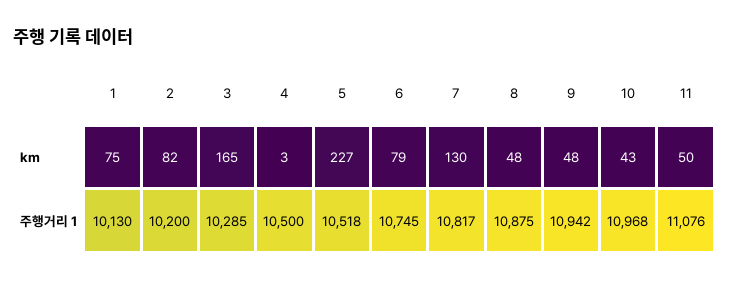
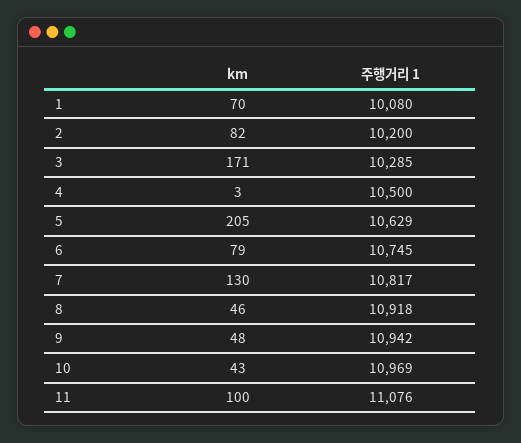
  {
    "1": {
-     "km": 75,
+     "km": 70,
-     "주행거리 1": 10130
+     "주행거리 1": 10080
    },
    "2": {
      "km": 82,
      "주행거리 1": 10200
    },
    "3": {
-     "km": 165,
+     "km": 171,
      "주행거리 1": 10285
    },
    "4": {
      "km": 3,
      "주행거리 1": 10500
    },
    "5": {
-     "km": 227,
+     "km": 205,
-     "주행거리 1": 10518
+     "주행거리 1": 10629
    },
    "6": {
      "km": 79,
      "주행거리 1": 10745
    },
    "7": {
      "km": 130,
      "주행거리 1": 10817
    },
    "8": {
-     "km": 48,
+     "km": 46,
-     "주행거리 1": 10875
+     "주행거리 1": 10918
    },
    "9": {
      "km": 48,
      "주행거리 1": 10942
    },
    "10": {
      "km": 43,
-     "주행거리 1": 10968
+     "주행거리 1": 10969
    },
    "11": {
-     "km": 50,
+     "km": 100,
      "주행거리 1": 11076
    }
  }

